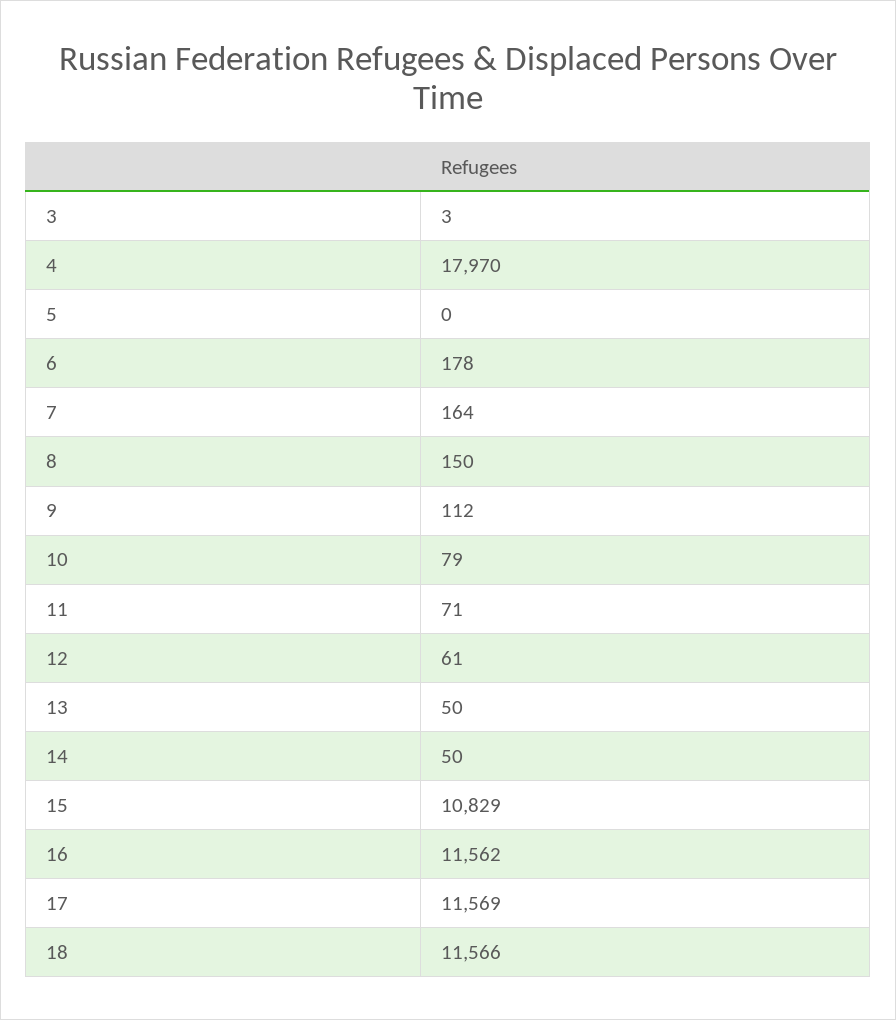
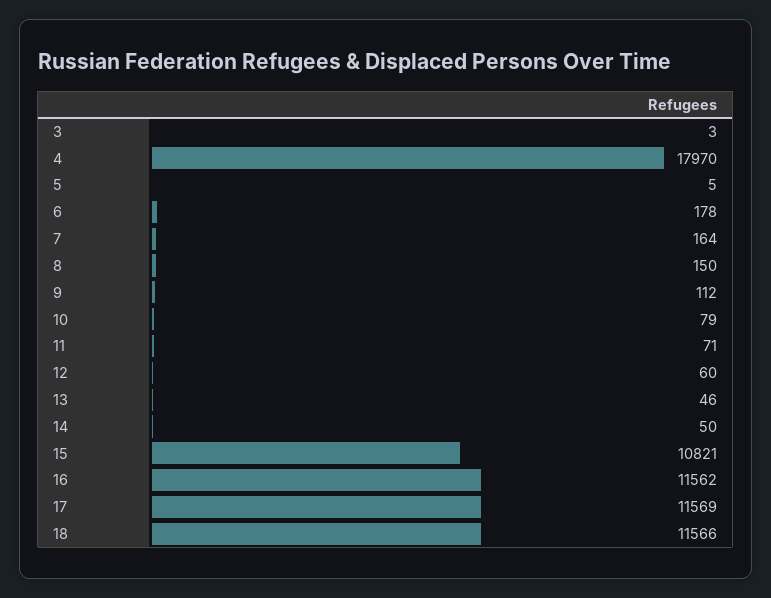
  {
    "3": 3,
    "4": 17970,
-   "5": 0,
+   "5": 5,
    "6": 178,
    "7": 164,
    "8": 150,
    "9": 112,
    "10": 79,
    "11": 71,
-   "12": 61,
+   "12": 60,
-   "13": 50,
+   "13": 46,
    "14": 50,
-   "15": 10829,
+   "15": 10821,
    "16": 11562,
    "17": 11569,
    "18": 11566
  }

